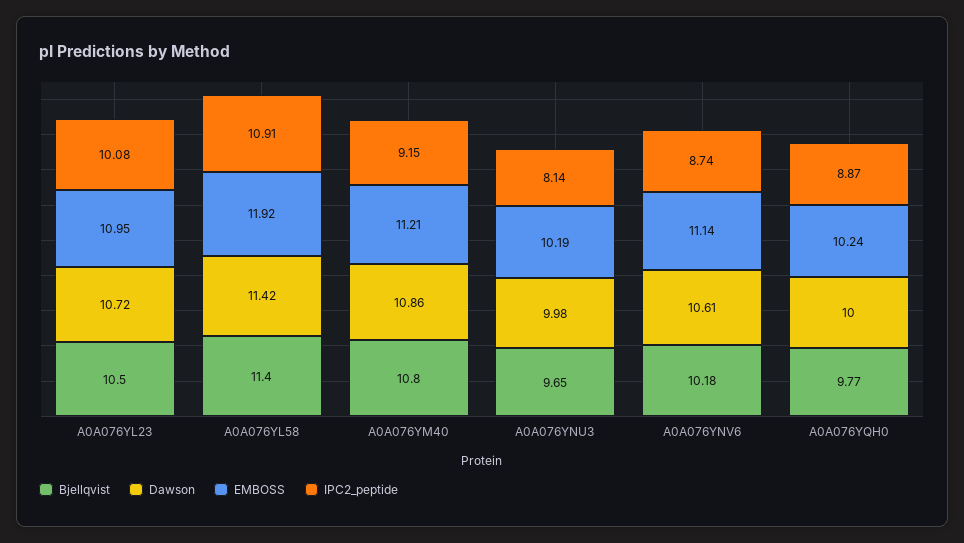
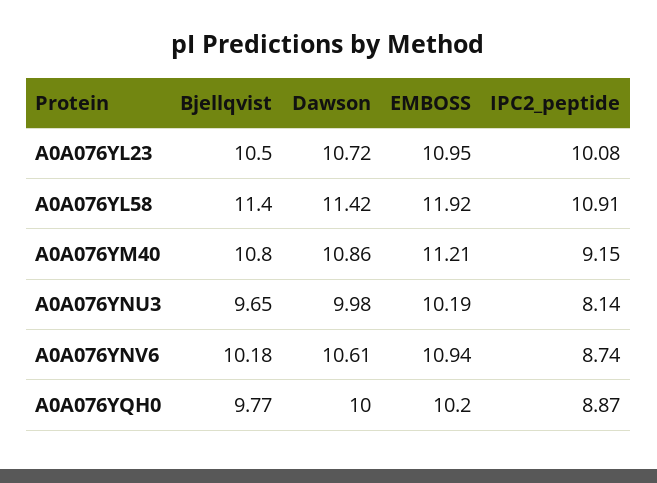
  {
    "Bjellqvist": {
      "A0A076YL23": 10.5,
      "A0A076YL58": 11.4,
      "A0A076YM40": 10.8,
      "A0A076YNU3": 9.65,
      "A0A076YNV6": 10.18,
      "A0A076YQH0": 9.77
    },
    "Dawson": {
      "A0A076YL23": 10.72,
      "A0A076YL58": 11.42,
      "A0A076YM40": 10.86,
      "A0A076YNU3": 9.98,
      "A0A076YNV6": 10.61,
      "A0A076YQH0": 10
    },
    "EMBOSS": {
      "A0A076YL23": 10.95,
      "A0A076YL58": 11.92,
      "A0A076YM40": 11.21,
      "A0A076YNU3": 10.19,
-     "A0A076YNV6": 11.14,
+     "A0A076YNV6": 10.94,
-     "A0A076YQH0": 10.24
+     "A0A076YQH0": 10.2
    },
    "IPC2_peptide": {
      "A0A076YL23": 10.08,
      "A0A076YL58": 10.91,
      "A0A076YM40": 9.15,
      "A0A076YNU3": 8.14,
      "A0A076YNV6": 8.74,
      "A0A076YQH0": 8.87
    }
  }

